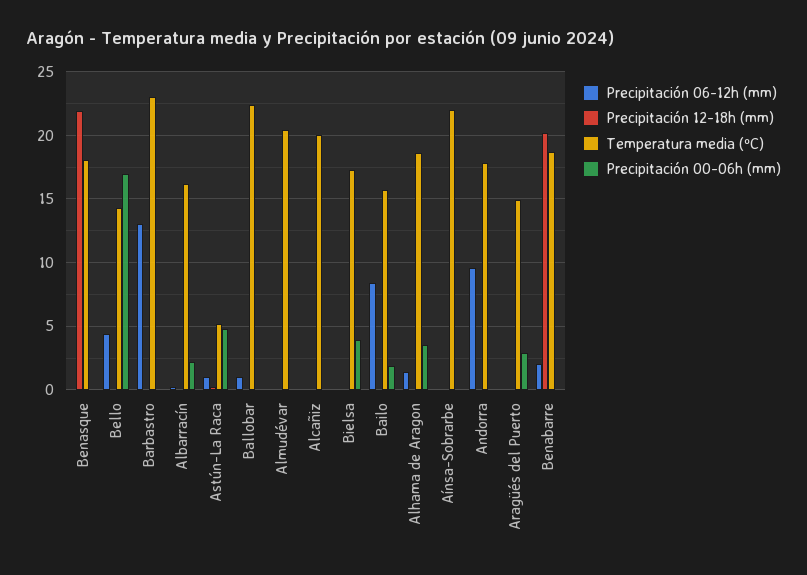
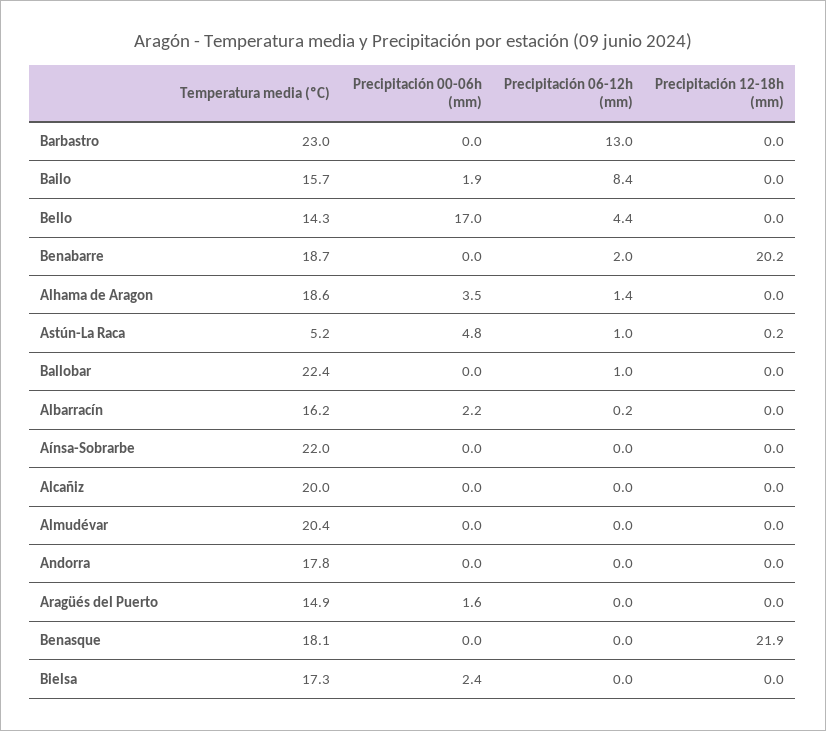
  {
    "Precipitación 06-12h (mm)": {
      "Benasque": 0,
      "Bello": 4.4,
      "Barbastro": 13,
      "Albarracín": 0.2,
      "Astún-La Raca": 1,
      "Ballobar": 1,
      "Almudévar": 0,
      "Alcañiz": 0,
      "Bielsa": 0,
      "Bailo": 8.4,
      "Alhama de Aragon": 1.4,
      "Aínsa-Sobrarbe": 0,
-     "Andorra": 9.5,
+     "Andorra": 0,
      "Aragüés del Puerto": 0,
      "Benabarre": 2
    },
    "Precipitación 12-18h (mm)": {
      "Benasque": 21.9,
      "Bello": 0,
      "Barbastro": 0,
      "Albarracín": 0,
      "Astún-La Raca": 0.2,
      "Ballobar": 0,
      "Almudévar": 0,
      "Alcañiz": 0,
      "Bielsa": 0,
      "Bailo": 0,
      "Alhama de Aragon": 0,
      "Aínsa-Sobrarbe": 0,
      "Andorra": 0,
      "Aragüés del Puerto": 0,
      "Benabarre": 20.2
    },
    "Temperatura media (ºC)": {
      "Benasque": 18.1,
      "Bello": 14.3,
      "Barbastro": 23,
      "Albarracín": 16.2,
      "Astún-La Raca": 5.2,
      "Ballobar": 22.4,
      "Almudévar": 20.4,
      "Alcañiz": 20,
      "Bielsa": 17.3,
      "Bailo": 15.7,
      "Alhama de Aragon": 18.6,
      "Aínsa-Sobrarbe": 22,
      "Andorra": 17.8,
      "Aragüés del Puerto": 14.9,
      "Benabarre": 18.7
    },
    "Precipitación 00-06h (mm)": {
      "Benasque": 0,
      "Bello": 17,
      "Barbastro": 0,
      "Albarracín": 2.2,
      "Astún-La Raca": 4.8,
      "Ballobar": 0,
      "Almudévar": 0,
      "Alcañiz": 0,
-     "Bielsa": 4,
+     "Bielsa": 2.4,
      "Bailo": 1.9,
      "Alhama de Aragon": 3.5,
      "Aínsa-Sobrarbe": 0,
      "Andorra": 0,
-     "Aragüés del Puerto": 3,
+     "Aragüés del Puerto": 1.6,
      "Benabarre": 0
    }
  }

